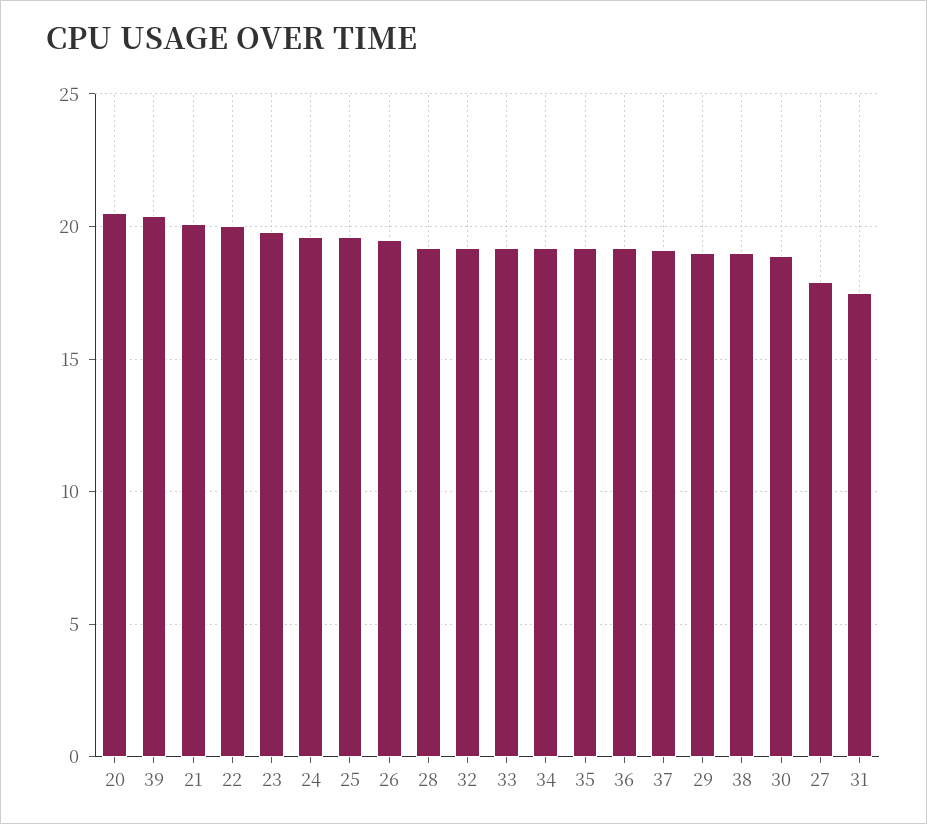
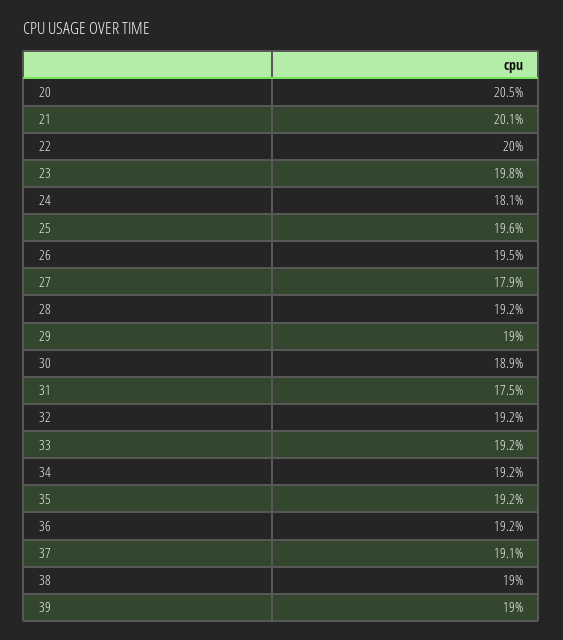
  {
    "20": 20.5,
-   "39": 20.5,
+   "39": 19,
    "21": 20.1,
    "22": 20,
    "23": 19.8,
-   "24": 19.5,
+   "24": 18.1,
    "25": 19.6,
    "26": 19.5,
    "28": 19.2,
    "32": 19.2,
    "33": 19.2,
    "34": 19.2,
    "35": 19.2,
    "36": 19.2,
    "37": 19.1,
    "29": 19,
    "38": 19,
    "30": 18.9,
    "27": 17.9,
    "31": 17.5
  }

